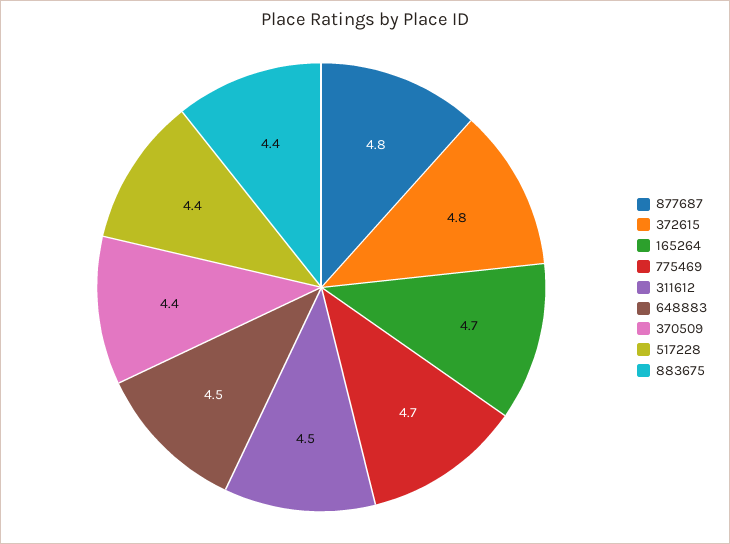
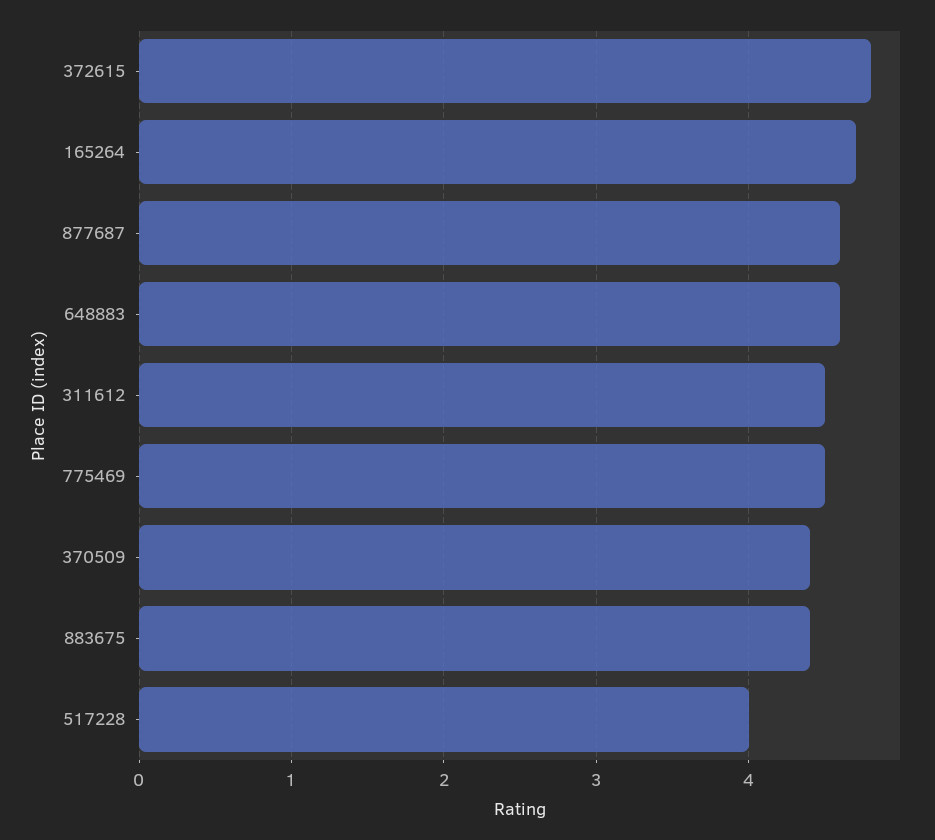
  {
-   "877687": 4.8,
+   "877687": 4.6,
    "372615": 4.8,
    "165264": 4.7,
-   "775469": 4.7,
+   "775469": 4.5,
    "311612": 4.5,
-   "648883": 4.5,
+   "648883": 4.6,
    "370509": 4.4,
-   "517228": 4.4,
+   "517228": 4,
    "883675": 4.4
  }

